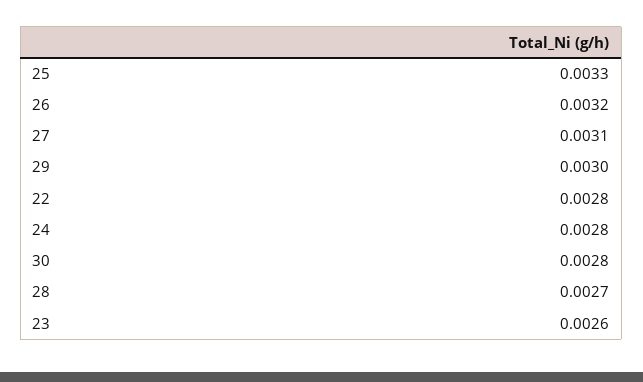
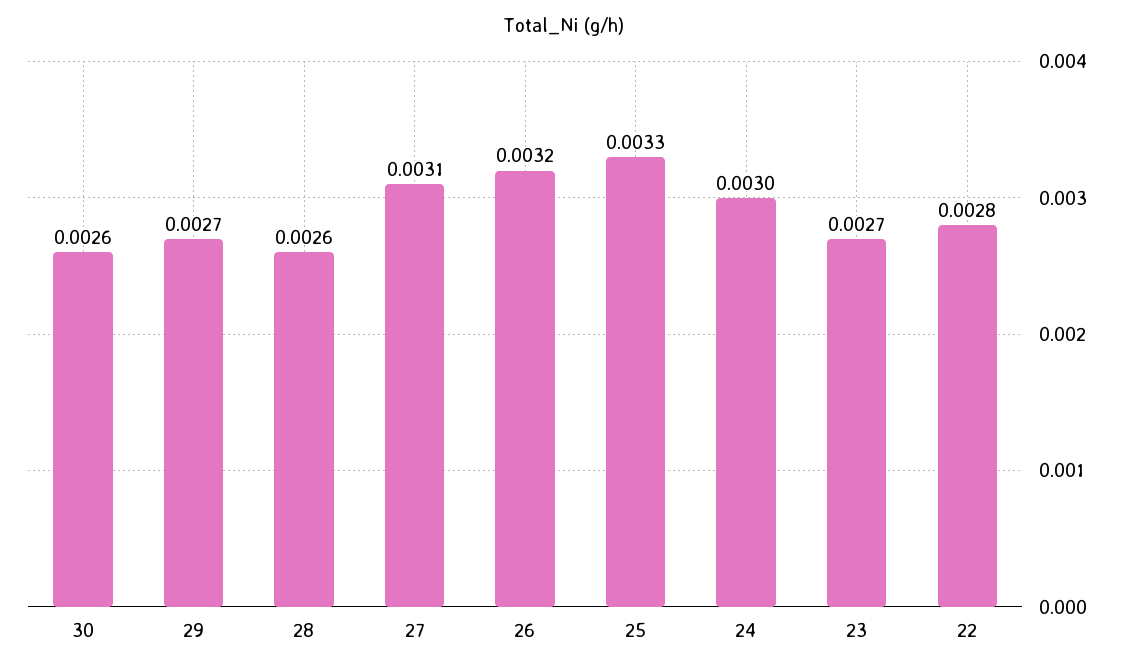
  {
    "25": 0.0033,
    "26": 0.0032,
    "27": 0.0031,
-   "29": 0.003,
+   "29": 0.0027,
    "22": 0.0028,
-   "24": 0.0028,
+   "24": 0.003,
-   "30": 0.0028,
+   "30": 0.0026,
-   "28": 0.0027,
+   "28": 0.0026,
-   "23": 0.0026
+   "23": 0.0027
  }

